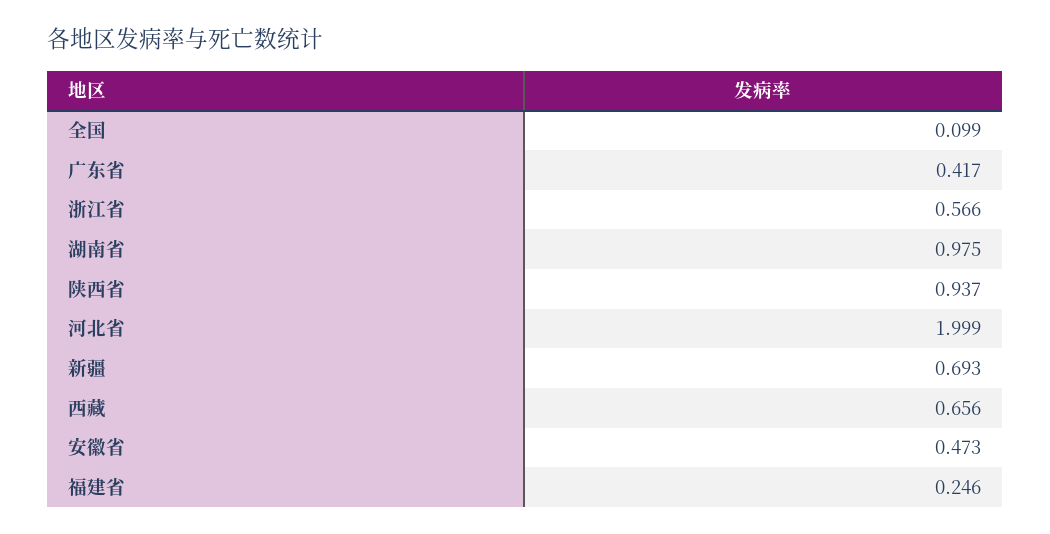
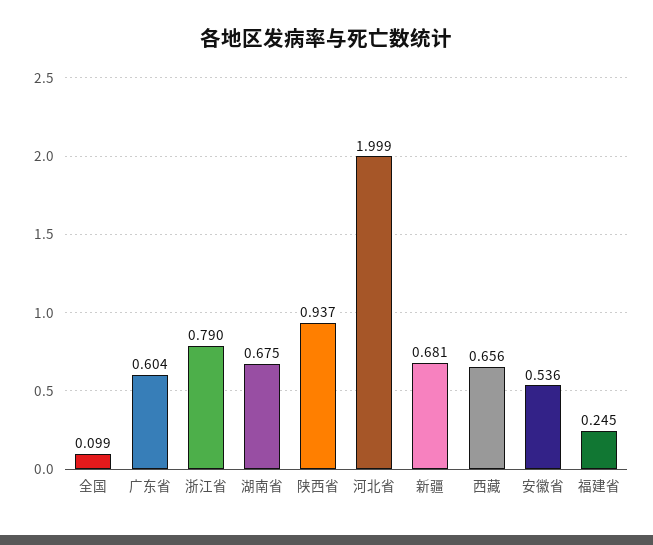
  {
    "全国": 0.099,
-   "广东省": 0.417,
+   "广东省": 0.604,
-   "浙江省": 0.566,
+   "浙江省": 0.79,
-   "湖南省": 0.975,
+   "湖南省": 0.675,
    "陕西省": 0.937,
    "河北省": 1.999,
-   "新疆": 0.693,
+   "新疆": 0.681,
    "西藏": 0.656,
-   "安徽省": 0.473,
+   "安徽省": 0.536,
-   "福建省": 0.246
+   "福建省": 0.245
  }

